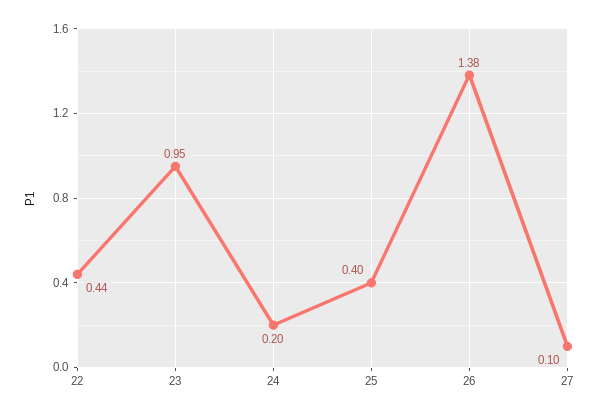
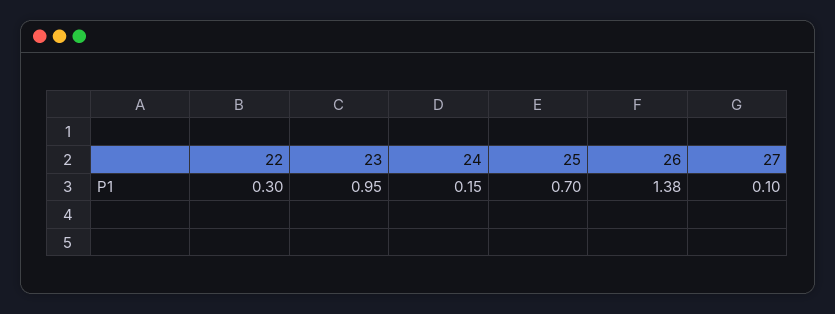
  {
-   "22": 0.44,
+   "22": 0.3,
    "23": 0.95,
-   "24": 0.2,
+   "24": 0.15,
-   "25": 0.4,
+   "25": 0.7,
    "26": 1.38,
    "27": 0.1
  }

